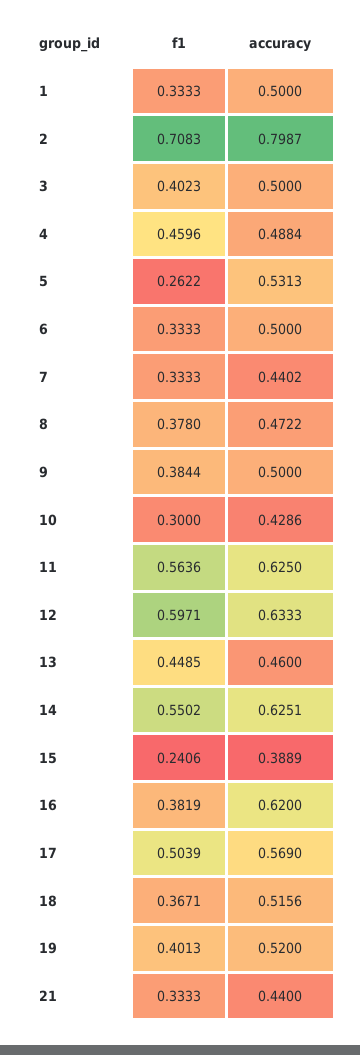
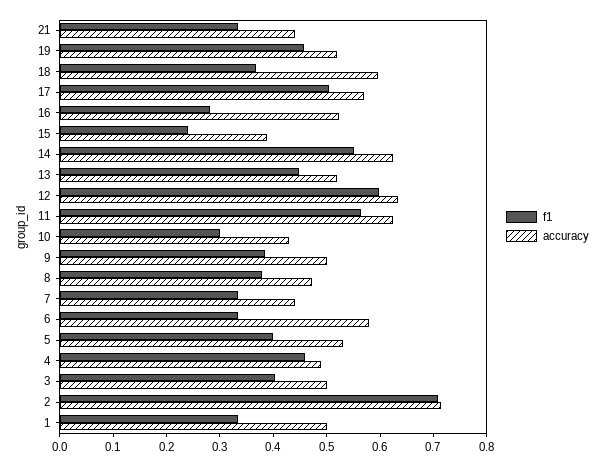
  {
    "f1": {
      "1": 0.3333,
      "2": 0.7083,
      "3": 0.4023,
      "4": 0.4596,
-     "5": 0.2622,
+     "5": 0.4,
      "6": 0.3333,
      "7": 0.3333,
      "8": 0.378,
      "9": 0.3844,
      "10": 0.3,
      "11": 0.5636,
      "12": 0.5971,
      "13": 0.4485,
      "14": 0.5502,
      "15": 0.2406,
-     "16": 0.3819,
+     "16": 0.28,
      "17": 0.5039,
      "18": 0.3671,
-     "19": 0.4013,
+     "19": 0.46,
      "21": 0.3333
    },
    "accuracy": {
      "1": 0.5,
-     "2": 0.7987,
+     "2": 0.72,
      "3": 0.5,
      "4": 0.4884,
      "5": 0.5313,
-     "6": 0.5,
+     "6": 0.58,
      "7": 0.4402,
      "8": 0.4722,
      "9": 0.5,
      "10": 0.4286,
      "11": 0.625,
      "12": 0.6333,
-     "13": 0.46,
+     "13": 0.52,
      "14": 0.6251,
      "15": 0.3889,
-     "16": 0.62,
+     "16": 0.52,
      "17": 0.569,
-     "18": 0.5156,
+     "18": 0.6,
      "19": 0.52,
      "21": 0.44
    }
  }

